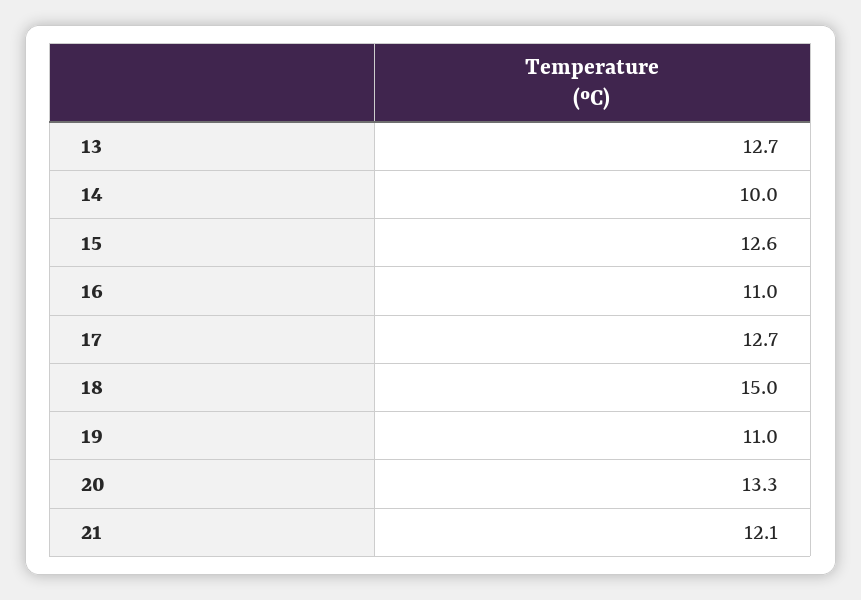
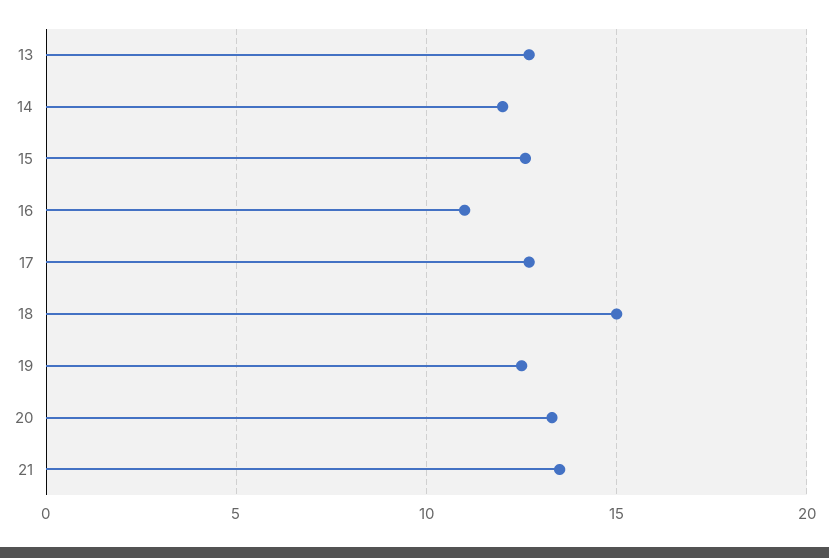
  {
    "13": 12.7,
-   "14": 10,
+   "14": 12,
    "15": 12.6,
    "16": 11,
    "17": 12.7,
    "18": 15,
-   "19": 11,
+   "19": 12.5,
    "20": 13.3,
-   "21": 12.1
+   "21": 13.5
  }

